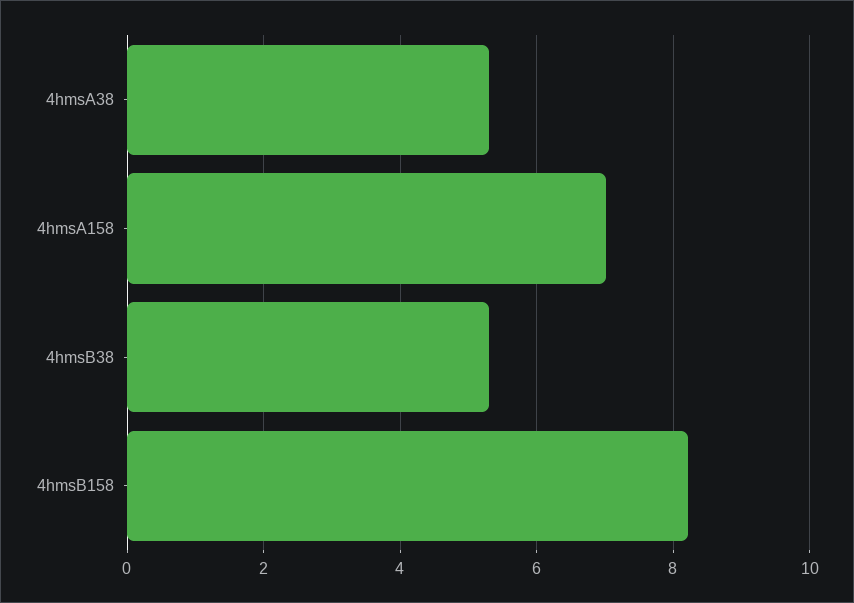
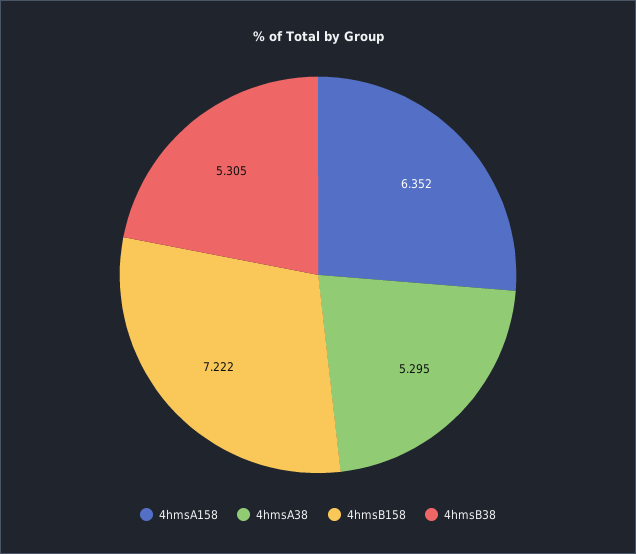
  {
    "4hmsA38": 5.295,
-   "4hmsA158": 7,
+   "4hmsA158": 6.352,
    "4hmsB38": 5.305,
-   "4hmsB158": 8.2
+   "4hmsB158": 7.222
  }

